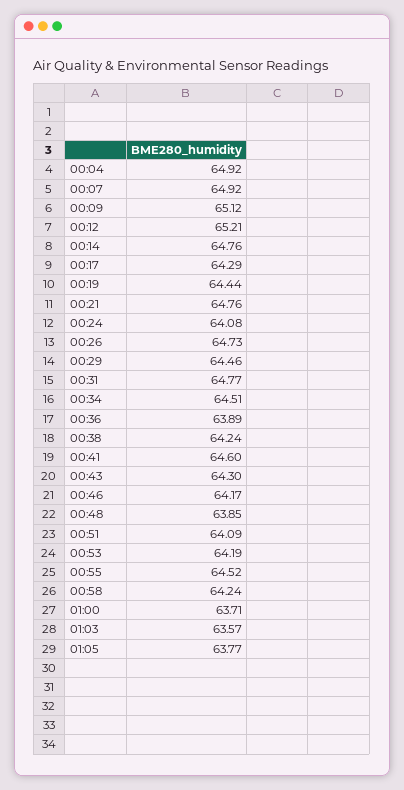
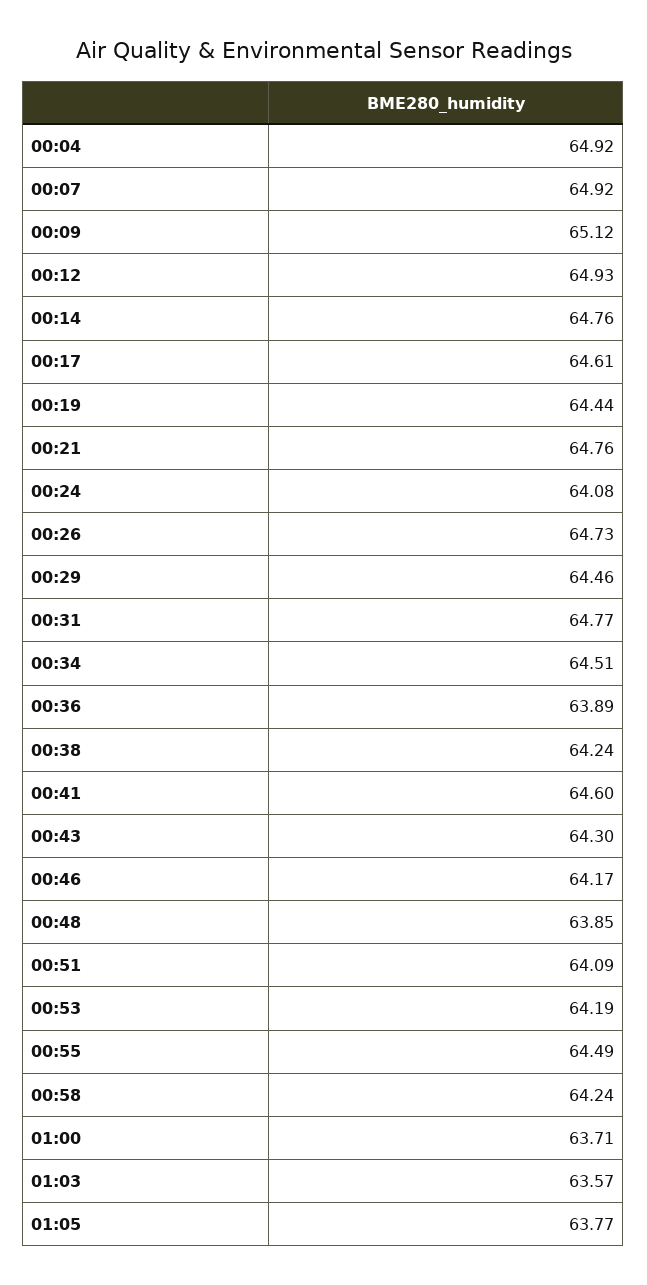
  {
    "00:04": 64.92,
    "00:07": 64.92,
    "00:09": 65.12,
-   "00:12": 65.21,
+   "00:12": 64.93,
    "00:14": 64.76,
-   "00:17": 64.29,
+   "00:17": 64.61,
    "00:19": 64.44,
    "00:21": 64.76,
    "00:24": 64.08,
    "00:26": 64.73,
    "00:29": 64.46,
    "00:31": 64.77,
    "00:34": 64.51,
    "00:36": 63.89,
    "00:38": 64.24,
    "00:41": 64.6,
    "00:43": 64.3,
    "00:46": 64.17,
    "00:48": 63.85,
    "00:51": 64.09,
    "00:53": 64.19,
-   "00:55": 64.52,
+   "00:55": 64.49,
    "00:58": 64.24,
    "01:00": 63.71,
    "01:03": 63.57,
    "01:05": 63.77
  }

